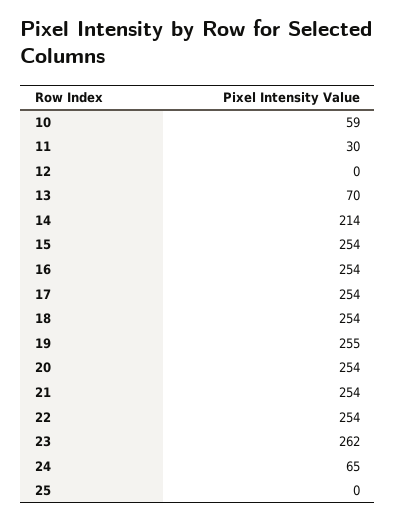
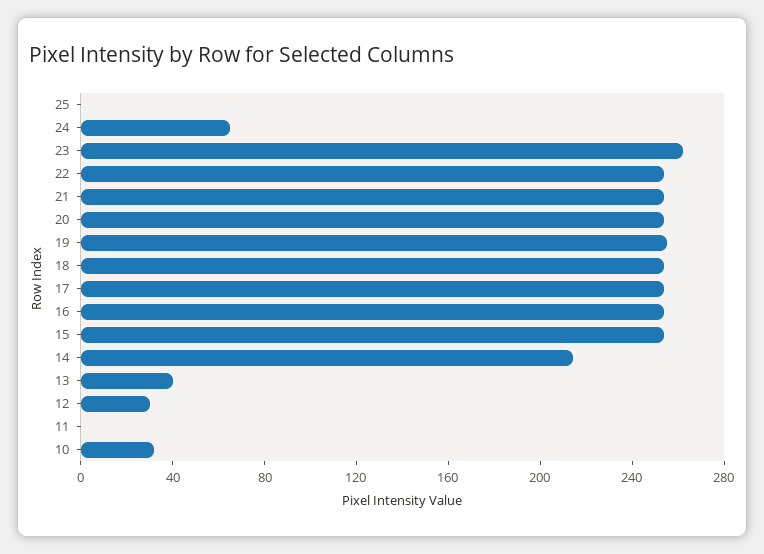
  {
-   "10": 59,
+   "10": 30,
-   "11": 30,
+   "11": 0,
-   "12": 0,
+   "12": 30,
-   "13": 70,
+   "13": 40,
    "14": 214,
    "15": 254,
    "16": 254,
    "17": 254,
    "18": 254,
    "19": 255,
    "20": 254,
    "21": 254,
    "22": 254,
    "23": 262,
    "24": 65,
    "25": 0
  }

